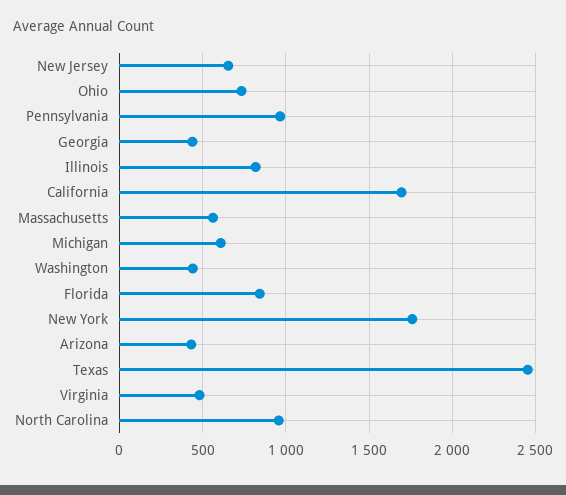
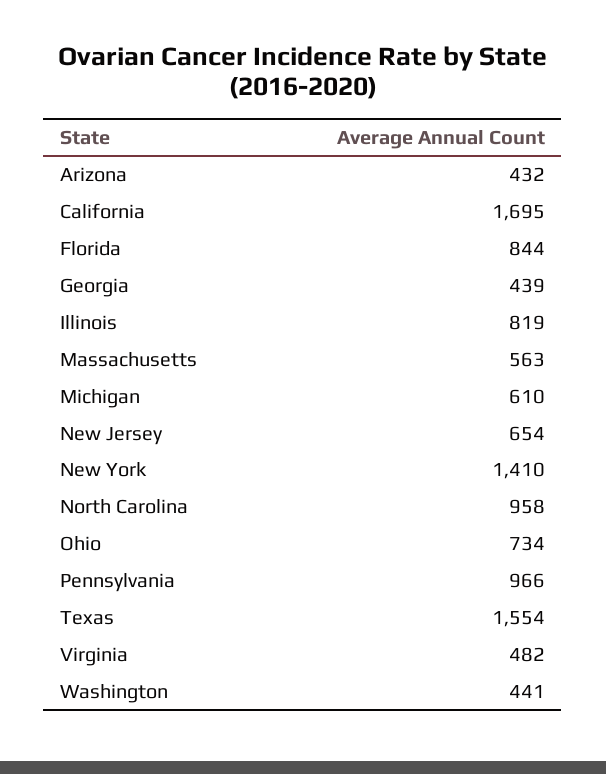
  {
    "New Jersey": 654,
    "Ohio": 734,
    "Pennsylvania": 966,
    "Georgia": 439,
    "Illinois": 819,
    "California": 1695,
    "Massachusetts": 563,
    "Michigan": 610,
    "Washington": 441,
    "Florida": 844,
-   "New York": 1750,
+   "New York": 1410,
    "Arizona": 432,
-   "Texas": 2450,
+   "Texas": 1554,
    "Virginia": 482,
    "North Carolina": 958
  }

